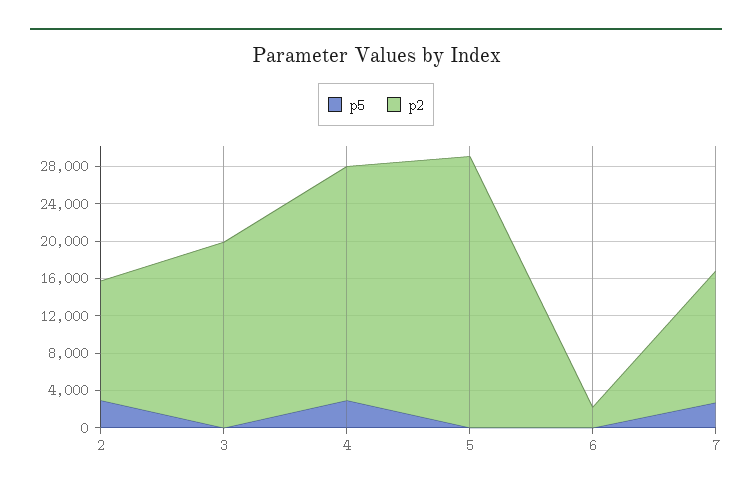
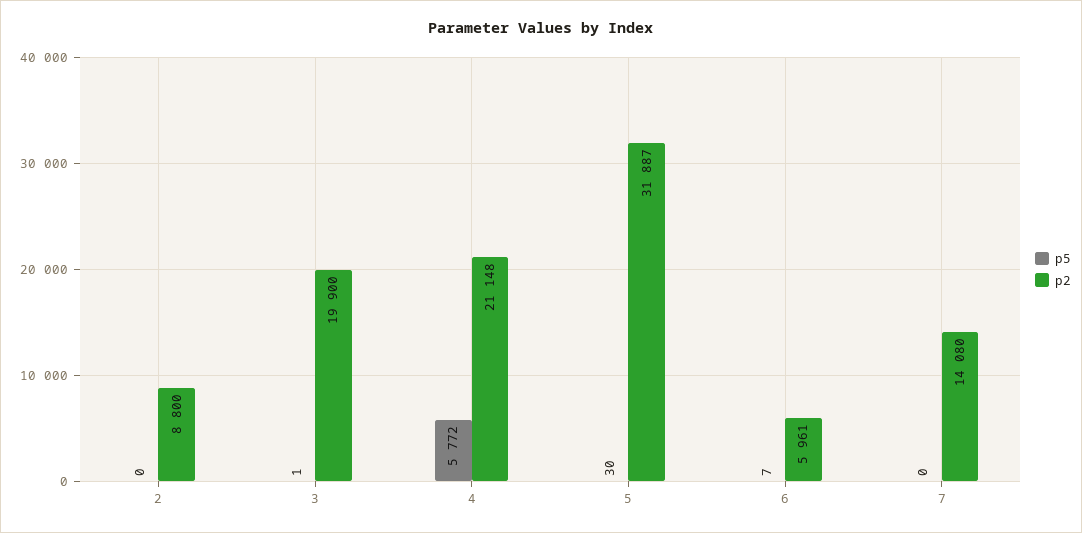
  {
    "p5": {
-     "2": 3000,
+     "2": 0,
      "3": 1,
-     "4": 3000,
+     "4": 5772,
      "5": 30,
      "6": 7,
-     "7": 3000
+     "7": 0
    },
    "p2": {
-     "2": 13000,
+     "2": 8800,
      "3": 19900,
-     "4": 25000,
+     "4": 21148,
-     "5": 29000,
+     "5": 31887,
-     "6": 2000,
+     "6": 5961,
      "7": 14080
    }
  }

